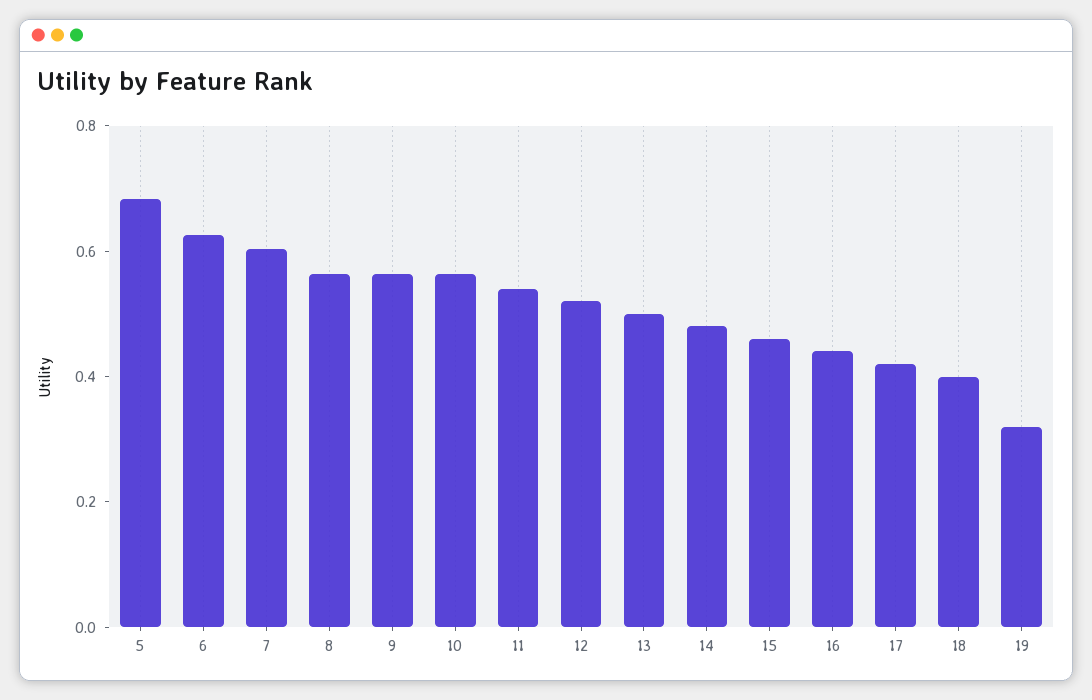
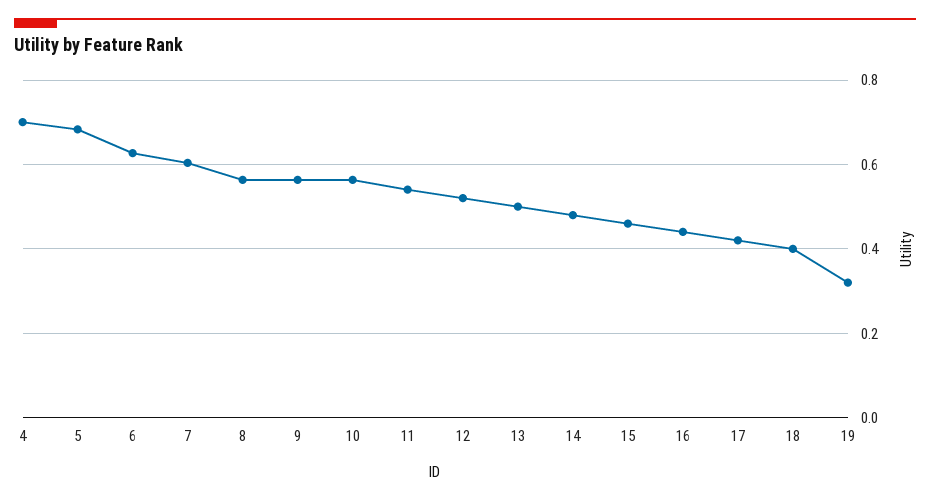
  {
    "5": 0.68,
    "6": 0.62,
    "7": 0.6,
    "8": 0.56,
    "9": 0.56,
    "10": 0.56,
    "11": 0.54,
    "12": 0.52,
    "13": 0.5,
    "14": 0.48,
    "15": 0.46,
    "16": 0.44,
    "17": 0.42,
    "18": 0.4,
-   "19": 0.32
+   "19": 0.32,
+   "4": 0.7
  }

